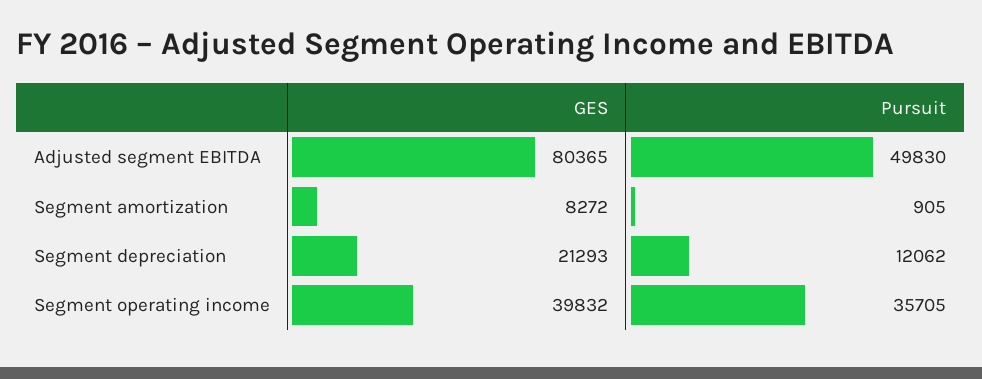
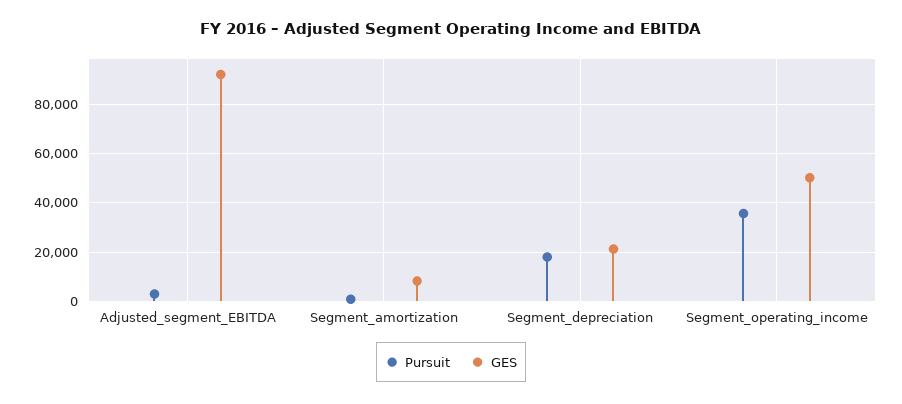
  {
    "GES": {
-     "Adjusted segment EBITDA": 80365,
+     "Adjusted segment EBITDA": 92500,
      "Segment amortization": 8272,
      "Segment depreciation": 21293,
-     "Segment operating income": 39832
+     "Segment operating income": 50000
    },
    "Pursuit": {
-     "Adjusted segment EBITDA": 49830,
+     "Adjusted segment EBITDA": 2500,
      "Segment amortization": 905,
-     "Segment depreciation": 12062,
+     "Segment depreciation": 17500,
      "Segment operating income": 35705
    }
  }

